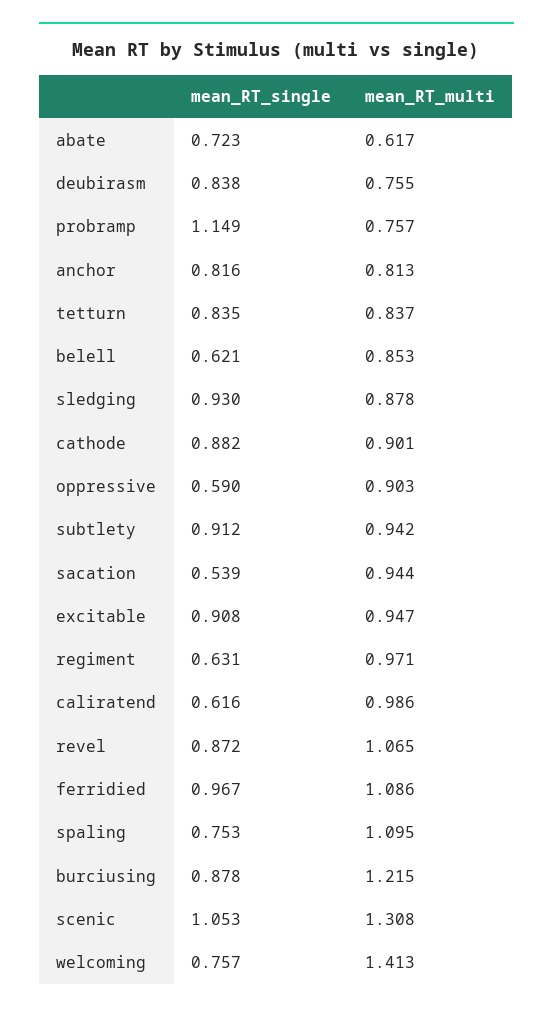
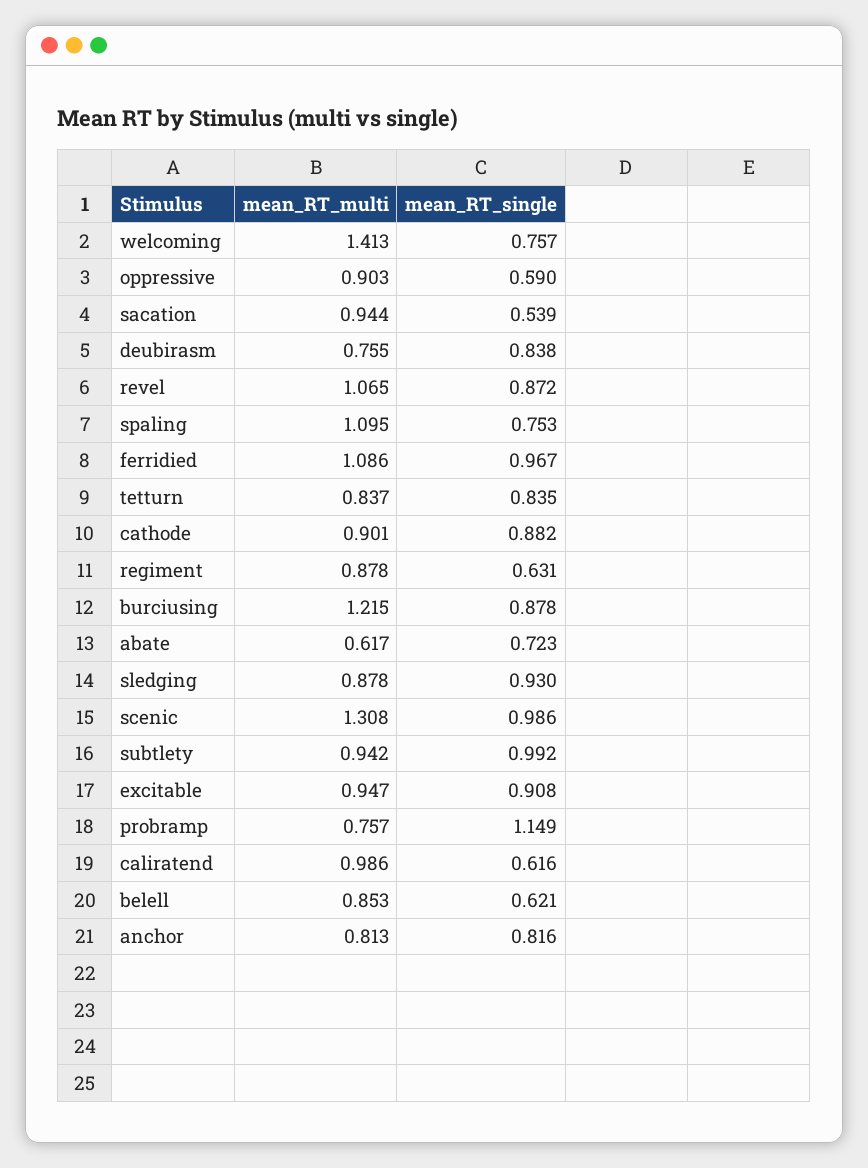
  {
    "mean_RT_single": {
      "abate": 0.723,
      "deubirasm": 0.838,
      "probramp": 1.149,
      "anchor": 0.816,
      "tetturn": 0.835,
      "belell": 0.621,
      "sledging": 0.93,
      "cathode": 0.882,
      "oppressive": 0.59,
-     "subtlety": 0.912,
+     "subtlety": 0.992,
      "sacation": 0.539,
      "excitable": 0.908,
      "regiment": 0.631,
      "caliratend": 0.616,
      "revel": 0.872,
      "ferridied": 0.967,
      "spaling": 0.753,
      "burciusing": 0.878,
-     "scenic": 1.053,
+     "scenic": 0.986,
      "welcoming": 0.757
    },
    "mean_RT_multi": {
      "abate": 0.617,
      "deubirasm": 0.755,
      "probramp": 0.757,
      "anchor": 0.813,
      "tetturn": 0.837,
      "belell": 0.853,
      "sledging": 0.878,
      "cathode": 0.901,
      "oppressive": 0.903,
      "subtlety": 0.942,
      "sacation": 0.944,
      "excitable": 0.947,
-     "regiment": 0.971,
+     "regiment": 0.878,
      "caliratend": 0.986,
      "revel": 1.065,
      "ferridied": 1.086,
      "spaling": 1.095,
      "burciusing": 1.215,
      "scenic": 1.308,
      "welcoming": 1.413
    }
  }

